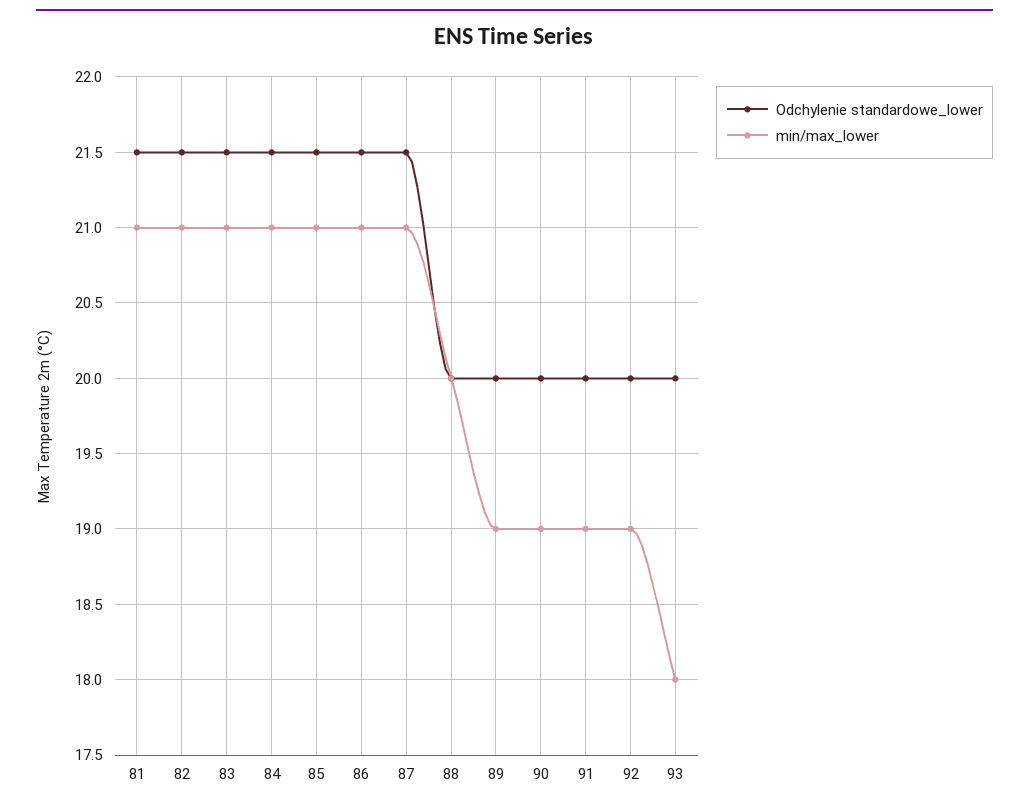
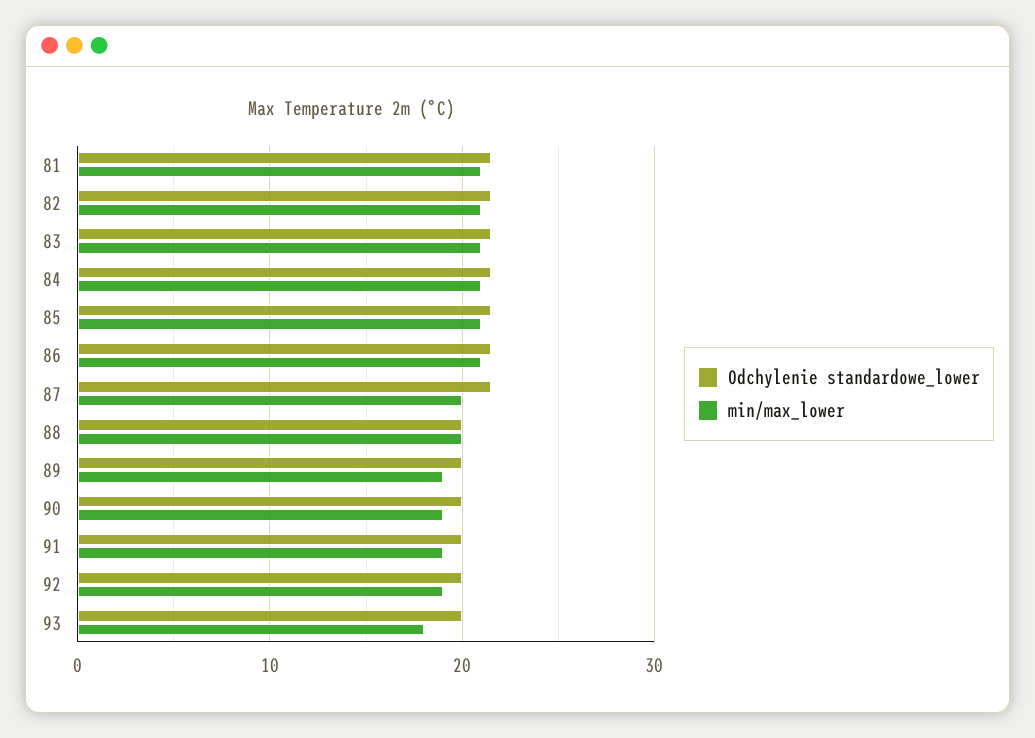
  {
    "Odchylenie standardowe_lower": {
      "81": 21.5,
      "82": 21.5,
      "83": 21.5,
      "84": 21.5,
      "85": 21.5,
      "86": 21.5,
      "87": 21.5,
      "88": 20,
      "89": 20,
      "90": 20,
      "91": 20,
      "92": 20,
      "93": 20
    },
    "min/max_lower": {
      "81": 21,
      "82": 21,
      "83": 21,
      "84": 21,
      "85": 21,
      "86": 21,
-     "87": 21,
+     "87": 20,
      "88": 20,
      "89": 19,
      "90": 19,
      "91": 19,
      "92": 19,
      "93": 18
    }
  }

